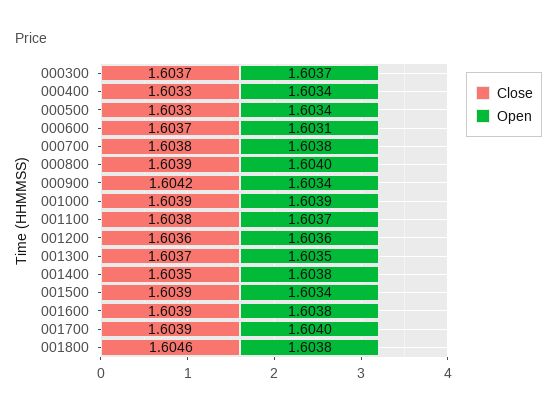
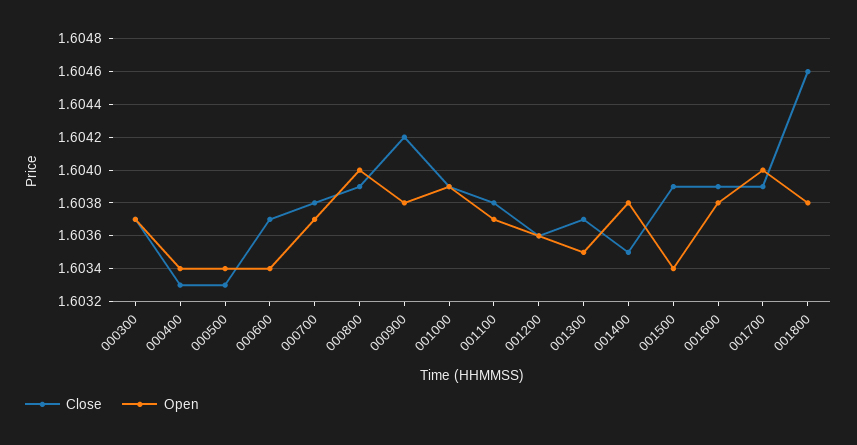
  {
    "Close": {
      "000300": 1.6037,
      "000400": 1.6033,
      "000500": 1.6033,
      "000600": 1.6037,
      "000700": 1.6038,
      "000800": 1.6039,
      "000900": 1.6042,
      "001000": 1.6039,
      "001100": 1.6038,
      "001200": 1.6036,
      "001300": 1.6037,
      "001400": 1.6035,
      "001500": 1.6039,
      "001600": 1.6039,
      "001700": 1.6039,
      "001800": 1.6046
    },
    "Open": {
      "000300": 1.6037,
      "000400": 1.6034,
      "000500": 1.6034,
-     "000600": 1.6031,
+     "000600": 1.6034,
-     "000700": 1.6038,
+     "000700": 1.6037,
      "000800": 1.604,
-     "000900": 1.6034,
+     "000900": 1.6038,
      "001000": 1.6039,
      "001100": 1.6037,
      "001200": 1.6036,
      "001300": 1.6035,
      "001400": 1.6038,
      "001500": 1.6034,
      "001600": 1.6038,
      "001700": 1.604,
      "001800": 1.6038
    }
  }

